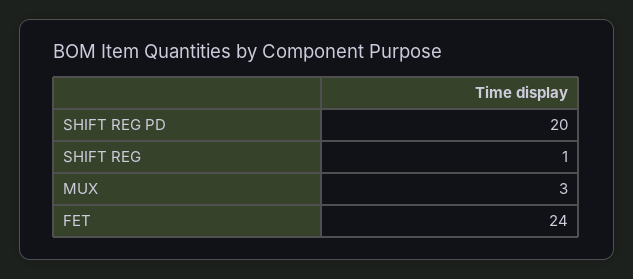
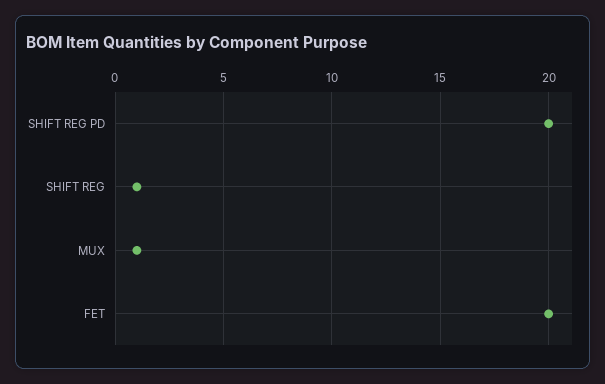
  {
    "SHIFT REG PD": 20,
    "SHIFT REG": 1,
-   "MUX": 3,
+   "MUX": 1,
-   "FET": 24
+   "FET": 20
  }

